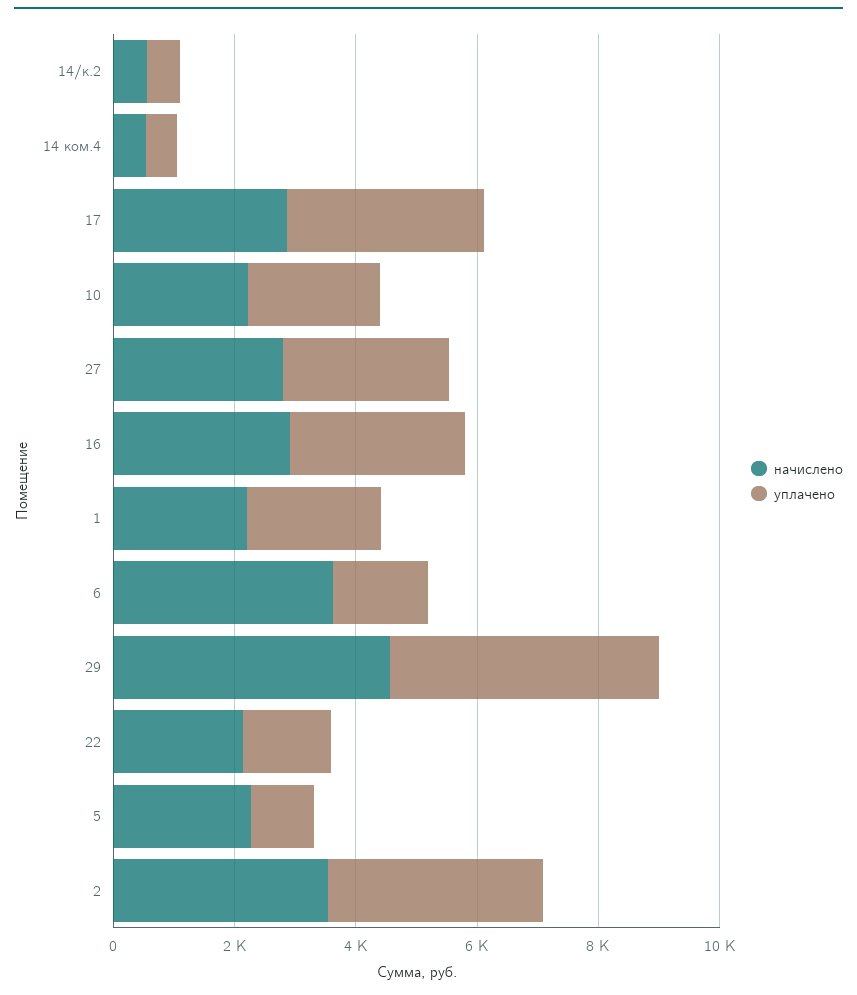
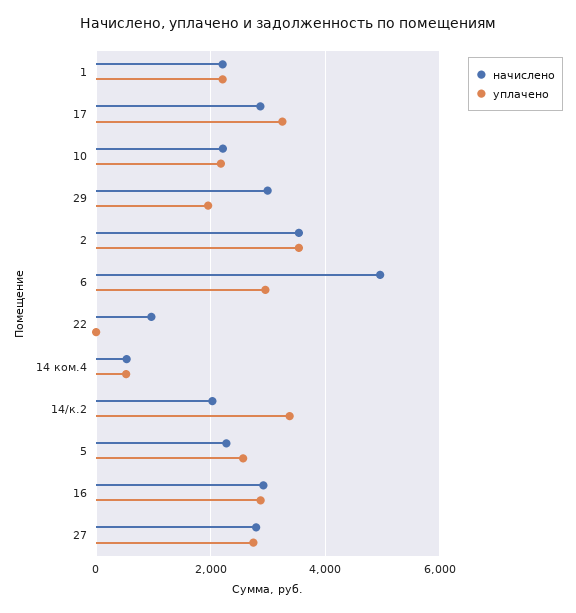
  {
    "начислено": {
-     "14/к.2": 500,
+     "14/к.2": 2000,
      "14 ком.4": 600,
      "17": 2800,
      "10": 2200,
      "27": 2800,
      "16": 3000,
      "1": 2200,
-     "6": 3500,
+     "6": 5000,
-     "29": 4500,
+     "29": 3000,
-     "22": 2000,
+     "22": 1000,
      "5": 2200,
      "2": 3600
    },
    "уплачено": {
-     "14/к.2": 500,
+     "14/к.2": 3400,
      "14 ком.4": 600,
      "17": 3200,
      "10": 2200,
      "27": 2800,
      "16": 2800,
      "1": 2200,
-     "6": 1500,
+     "6": 3000,
-     "29": 4500,
+     "29": 2000,
-     "22": 1500,
+     "22": 0,
-     "5": 1000,
+     "5": 2600,
      "2": 3600
    }
  }

